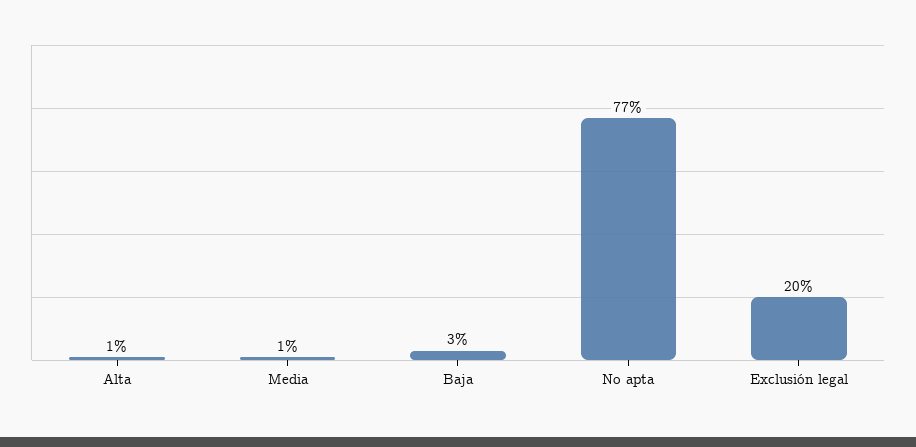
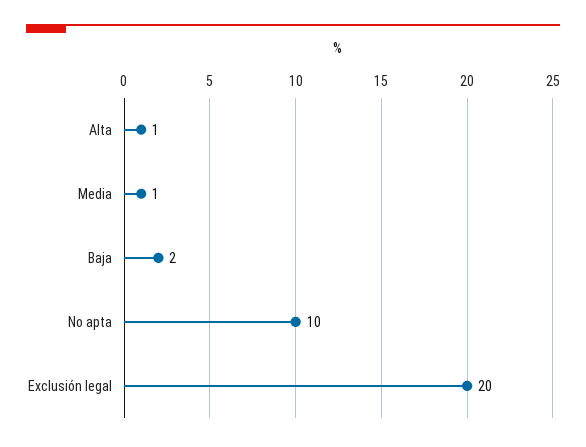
  {
    "Alta": 1,
    "Media": 1,
-   "Baja": 3,
+   "Baja": 2,
-   "No apta": 77,
+   "No apta": 10,
    "Exclusión legal": 20
  }

